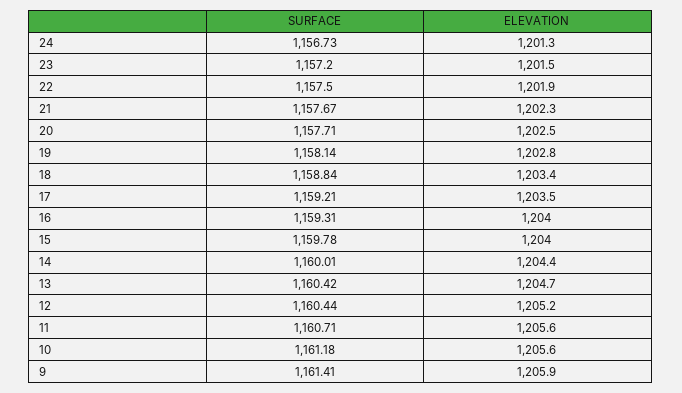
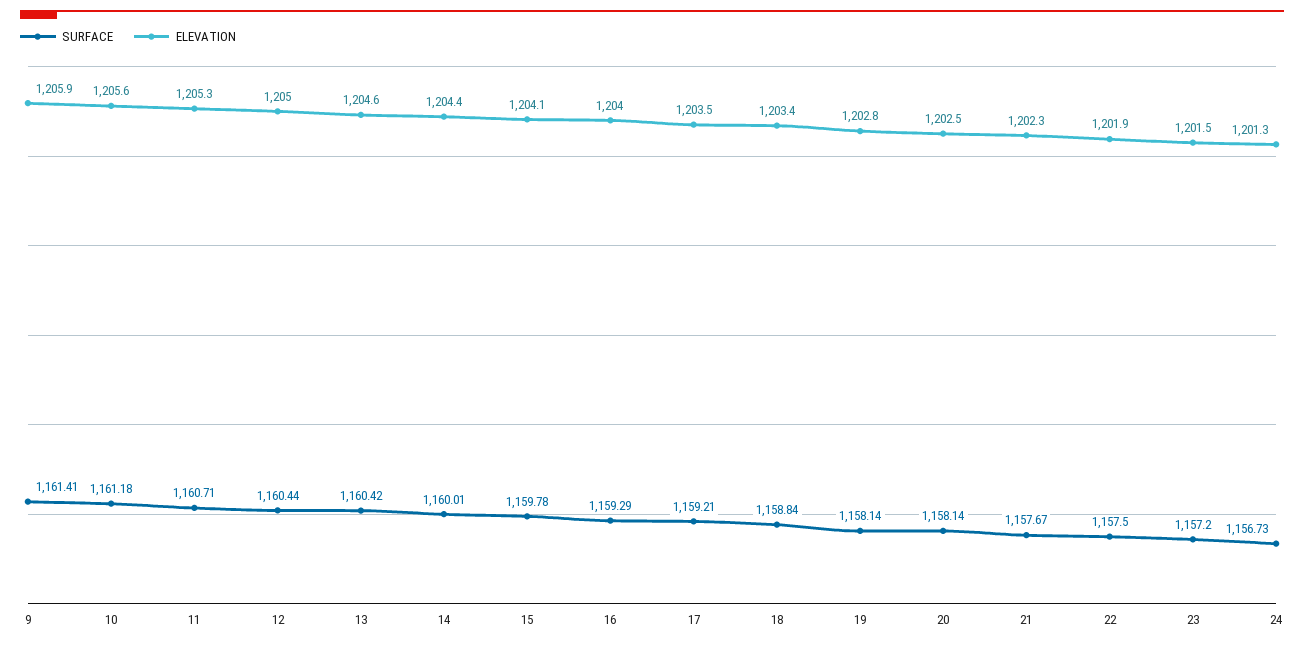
  {
    "SURFACE": {
      "24": 1156.73,
      "23": 1157.2,
      "22": 1157.5,
      "21": 1157.67,
-     "20": 1157.71,
+     "20": 1158.14,
      "19": 1158.14,
      "18": 1158.84,
      "17": 1159.21,
-     "16": 1159.31,
+     "16": 1159.29,
      "15": 1159.78,
      "14": 1160.01,
      "13": 1160.42,
      "12": 1160.44,
      "11": 1160.71,
      "10": 1161.18,
      "9": 1161.41
    },
    "ELEVATION": {
      "24": 1201.3,
      "23": 1201.5,
      "22": 1201.9,
      "21": 1202.3,
      "20": 1202.5,
      "19": 1202.8,
      "18": 1203.4,
      "17": 1203.5,
      "16": 1204,
-     "15": 1204,
+     "15": 1204.1,
      "14": 1204.4,
-     "13": 1204.7,
+     "13": 1204.6,
-     "12": 1205.2,
+     "12": 1205,
-     "11": 1205.6,
+     "11": 1205.3,
      "10": 1205.6,
      "9": 1205.9
    }
  }

